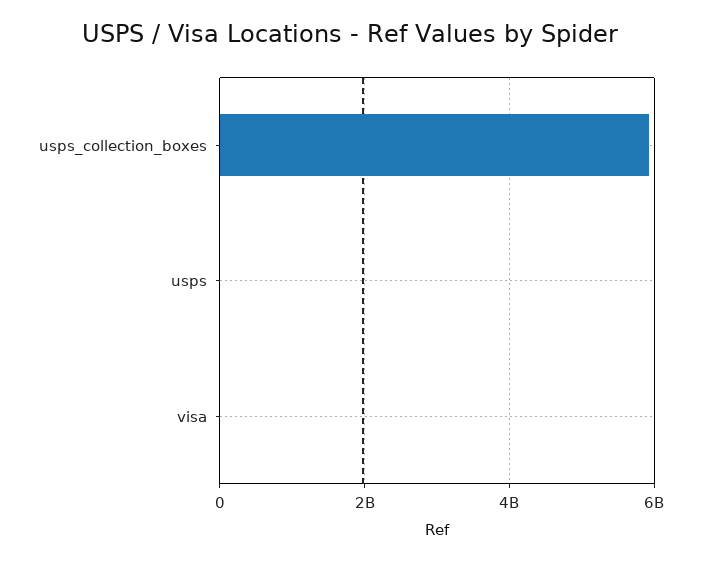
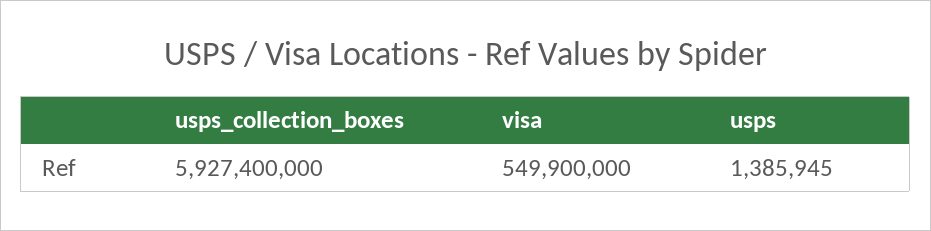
  {
    "usps_collection_boxes": 5927400000,
    "usps": 1385945,
-   "visa": 0
+   "visa": 549900000
  }

